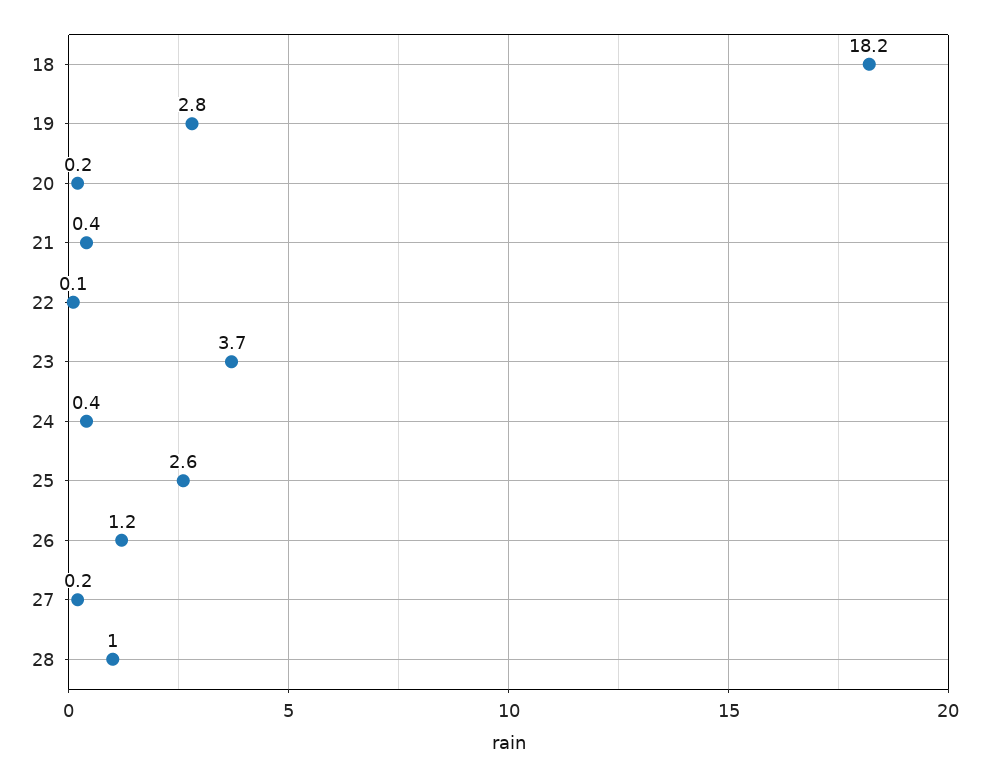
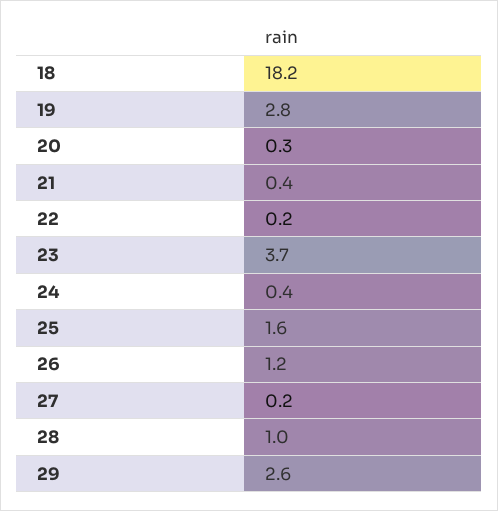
  {
    "18": 18.2,
    "19": 2.8,
-   "20": 0.2,
+   "20": 0.3,
    "21": 0.4,
-   "22": 0.1,
+   "22": 0.2,
    "23": 3.7,
    "24": 0.4,
-   "25": 2.6,
+   "25": 1.6,
    "26": 1.2,
    "27": 0.2,
-   "28": 1
+   "28": 1,
+   "29": 2.6
  }

